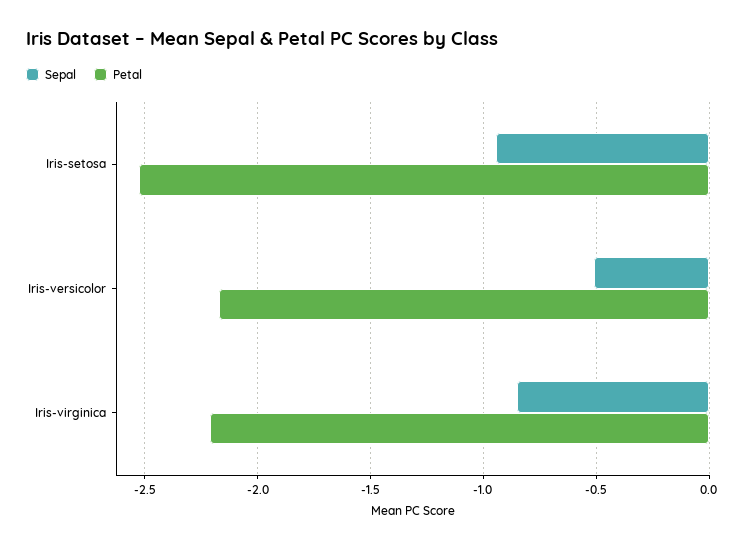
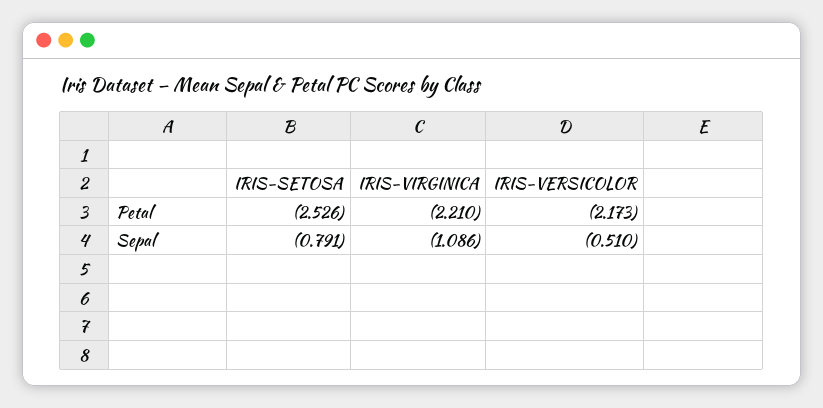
  {
    "Sepal": {
-     "Iris-setosa": -0.95,
+     "Iris-setosa": -0.791,
      "Iris-versicolor": -0.51,
-     "Iris-virginica": -0.85
+     "Iris-virginica": -1.086
    },
    "Petal": {
      "Iris-setosa": -2.526,
      "Iris-versicolor": -2.173,
      "Iris-virginica": -2.21
    }
  }

